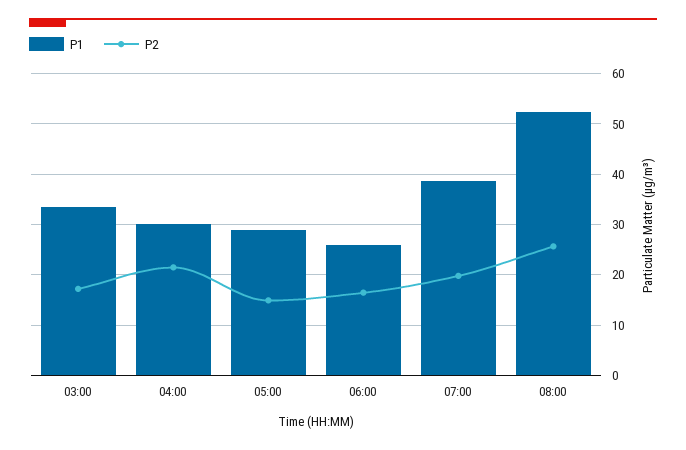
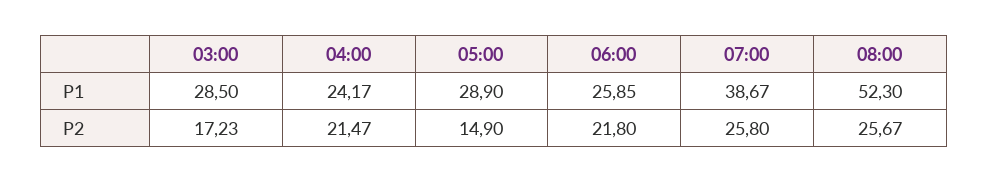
  {
    "P1": {
-     "03:00": 34,
+     "03:00": 28.5,
-     "04:00": 30,
+     "04:00": 24.17,
      "05:00": 28.9,
      "06:00": 25.85,
      "07:00": 38.67,
      "08:00": 52.3
    },
    "P2": {
      "03:00": 17.23,
      "04:00": 21.47,
      "05:00": 14.9,
-     "06:00": 16,
+     "06:00": 21.8,
-     "07:00": 20,
+     "07:00": 25.8,
      "08:00": 25.67
    }
  }

